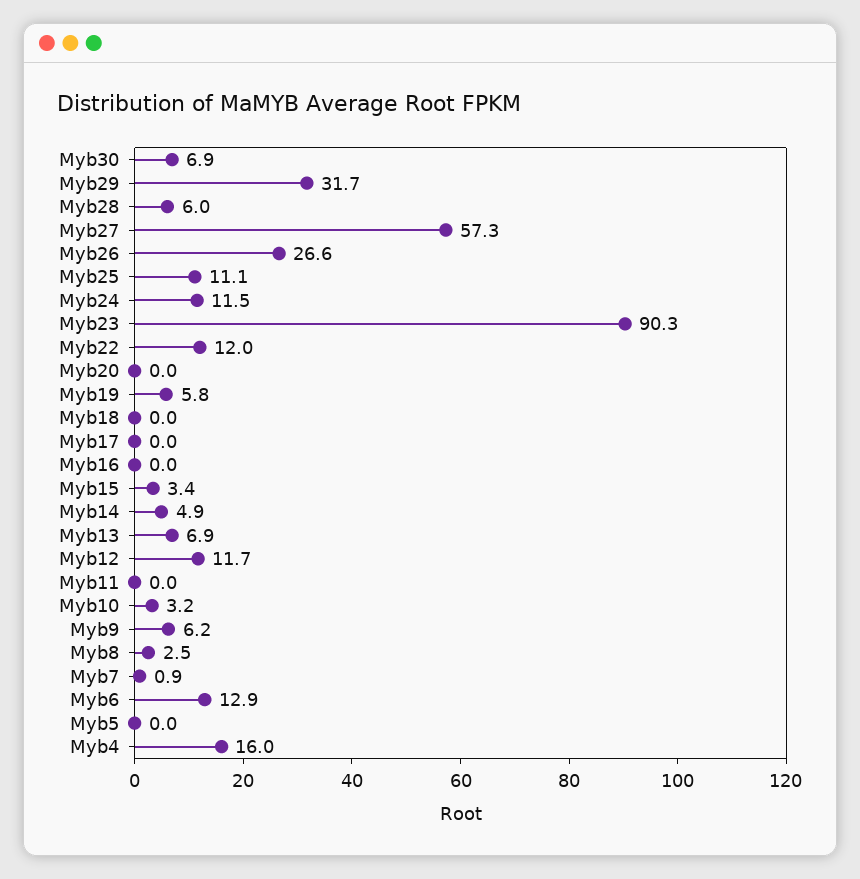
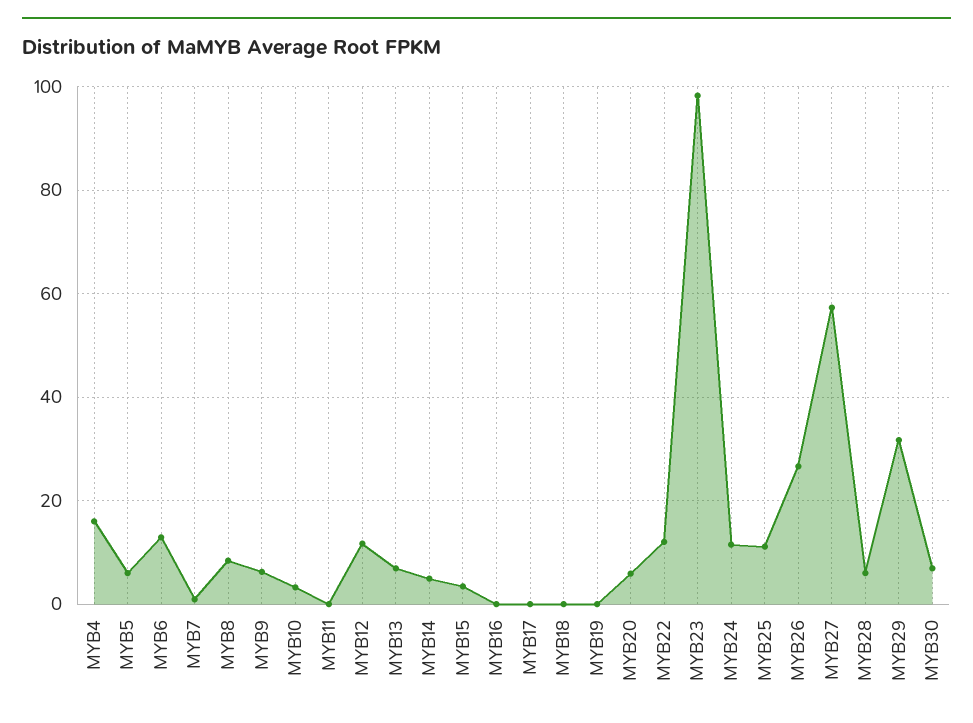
  {
    "Myb30": 6.9,
    "Myb29": 31.7,
    "Myb28": 6,
    "Myb27": 57.3,
    "Myb26": 26.6,
    "Myb25": 11.1,
    "Myb24": 11.5,
-   "Myb23": 90.3,
+   "Myb23": 98,
    "Myb22": 12,
-   "Myb20": 0,
+   "Myb20": 6,
-   "Myb19": 5.8,
+   "Myb19": 0,
    "Myb18": 0,
    "Myb17": 0,
    "Myb16": 0,
    "Myb15": 3.4,
    "Myb14": 4.9,
    "Myb13": 6.9,
    "Myb12": 11.7,
    "Myb11": 0,
    "Myb10": 3.2,
    "Myb9": 6.2,
-   "Myb8": 2.5,
+   "Myb8": 8,
    "Myb7": 0.9,
    "Myb6": 12.9,
-   "Myb5": 0,
+   "Myb5": 6,
    "Myb4": 16
  }

